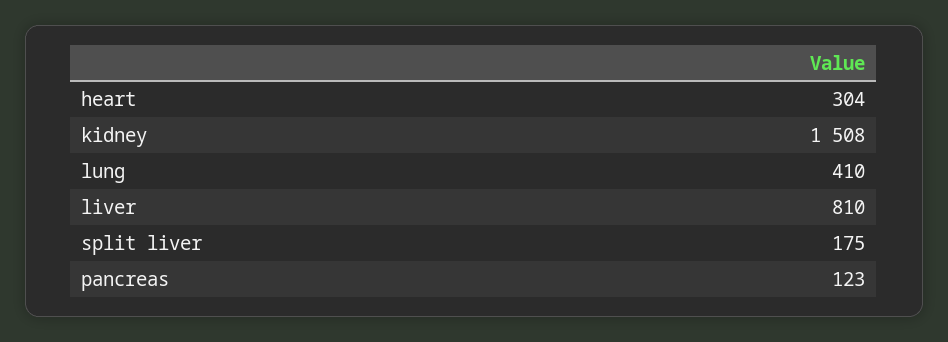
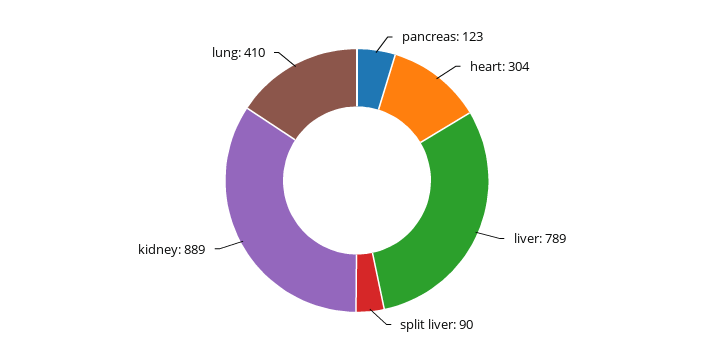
  {
    "heart": 304,
-   "kidney": 1508,
+   "kidney": 889,
    "lung": 410,
-   "liver": 810,
+   "liver": 789,
-   "split liver": 175,
+   "split liver": 90,
    "pancreas": 123
  }

